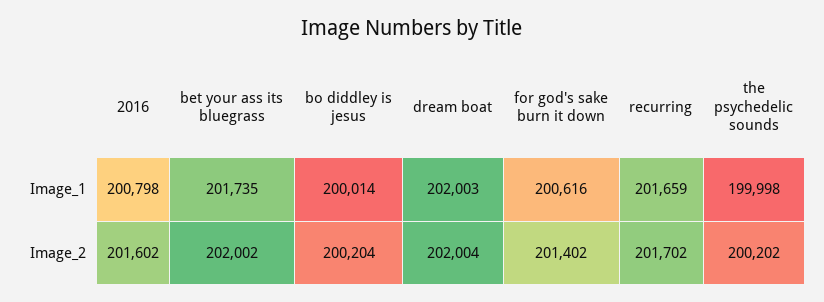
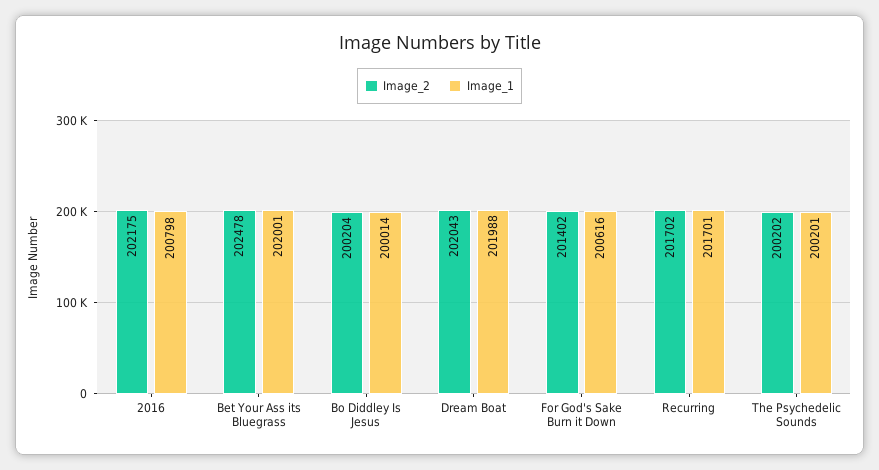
  {
    "Image_1": {
      "2016": 200798,
-     "bet your ass its bluegrass": 201735,
+     "bet your ass its bluegrass": 202001,
      "bo diddley is jesus": 200014,
-     "dream boat": 202003,
+     "dream boat": 201988,
      "for god's sake burn it down": 200616,
-     "recurring": 201659,
+     "recurring": 201701,
-     "the psychedelic sounds": 199998
+     "the psychedelic sounds": 200201
    },
    "Image_2": {
-     "2016": 201602,
+     "2016": 202175,
-     "bet your ass its bluegrass": 202002,
+     "bet your ass its bluegrass": 202478,
      "bo diddley is jesus": 200204,
-     "dream boat": 202004,
+     "dream boat": 202043,
      "for god's sake burn it down": 201402,
      "recurring": 201702,
      "the psychedelic sounds": 200202
    }
  }

